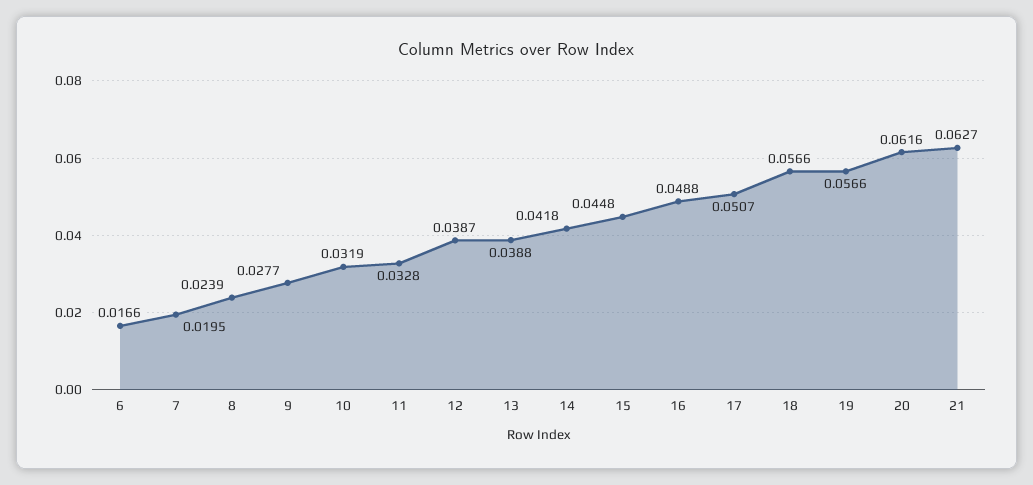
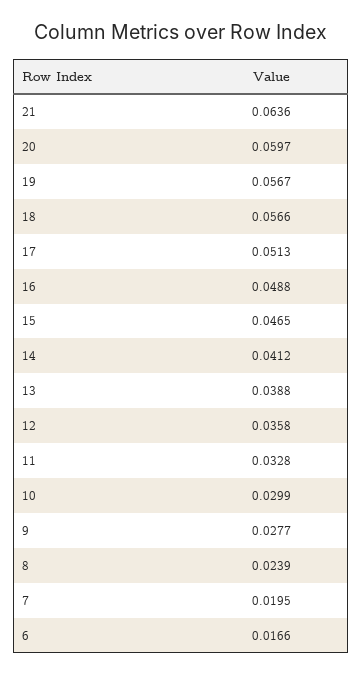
  {
    "6": 0.0166,
    "7": 0.0195,
    "8": 0.0239,
    "9": 0.0277,
-   "10": 0.0319,
+   "10": 0.0299,
    "11": 0.0328,
-   "12": 0.0387,
+   "12": 0.0358,
    "13": 0.0388,
-   "14": 0.0418,
+   "14": 0.0412,
-   "15": 0.0448,
+   "15": 0.0465,
    "16": 0.0488,
-   "17": 0.0507,
+   "17": 0.0513,
    "18": 0.0566,
-   "19": 0.0566,
+   "19": 0.0567,
-   "20": 0.0616,
+   "20": 0.0597,
-   "21": 0.0627
+   "21": 0.0636
  }

